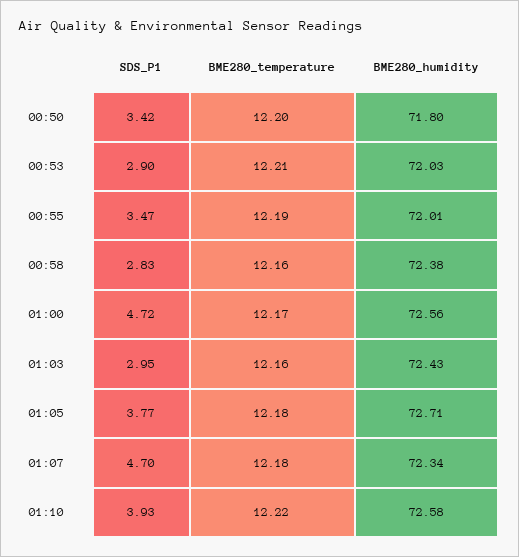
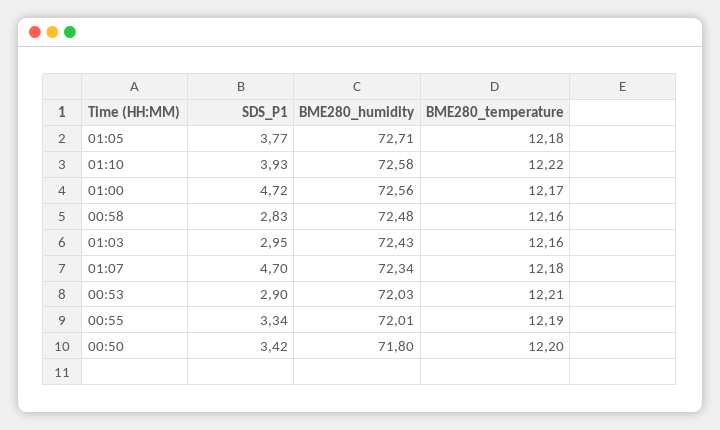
  {
    "SDS_P1": {
      "00:50": 3.42,
      "00:53": 2.9,
-     "00:55": 3.47,
+     "00:55": 3.34,
      "00:58": 2.83,
      "01:00": 4.72,
      "01:03": 2.95,
      "01:05": 3.77,
      "01:07": 4.7,
      "01:10": 3.93
    },
    "BME280_temperature": {
      "00:50": 12.2,
      "00:53": 12.21,
      "00:55": 12.19,
      "00:58": 12.16,
      "01:00": 12.17,
      "01:03": 12.16,
      "01:05": 12.18,
      "01:07": 12.18,
      "01:10": 12.22
    },
    "BME280_humidity": {
      "00:50": 71.8,
      "00:53": 72.03,
      "00:55": 72.01,
-     "00:58": 72.38,
+     "00:58": 72.48,
      "01:00": 72.56,
      "01:03": 72.43,
      "01:05": 72.71,
      "01:07": 72.34,
      "01:10": 72.58
    }
  }

